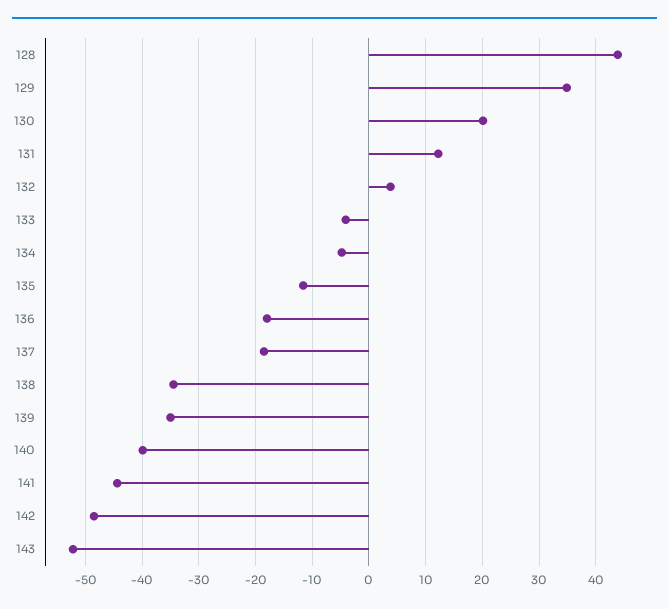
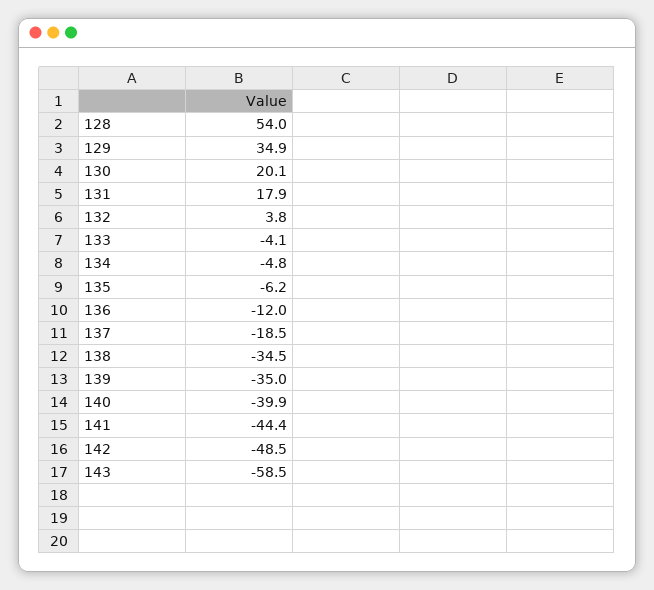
  {
-   "128": 44,
+   "128": 54,
    "129": 34.9,
    "130": 20.1,
-   "131": 12,
+   "131": 17.9,
    "132": 3.8,
    "133": -4.1,
    "134": -4.8,
-   "135": -12,
+   "135": -6.2,
-   "136": -18,
+   "136": -12,
    "137": -18.5,
    "138": -34.5,
    "139": -35,
    "140": -39.9,
    "141": -44.4,
    "142": -48.5,
-   "143": -52
+   "143": -58.5
  }

